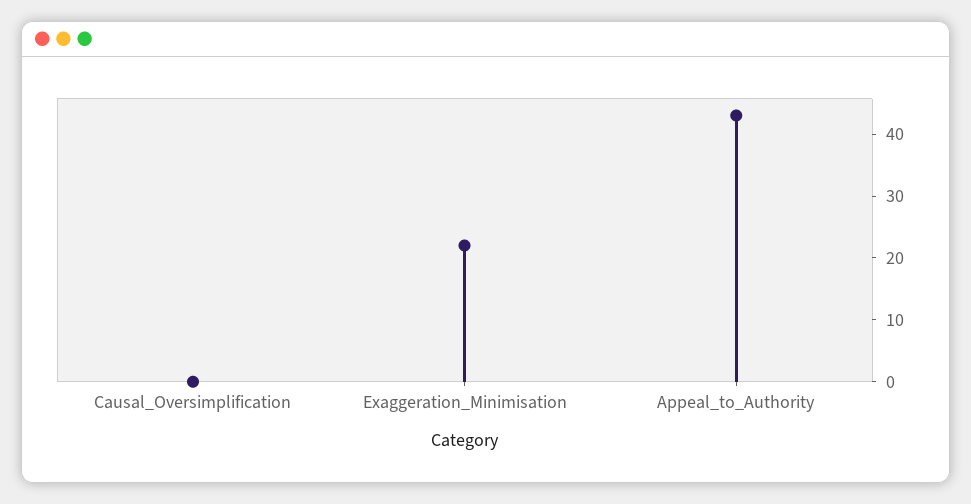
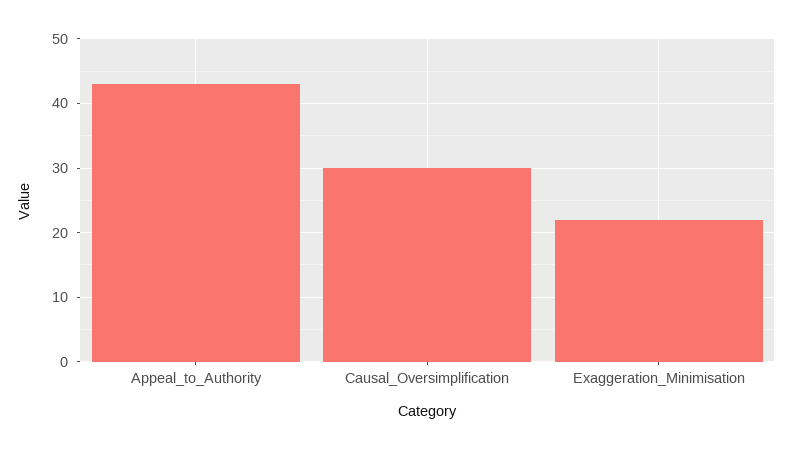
  {
-   "Causal_Oversimplification": 0,
+   "Causal_Oversimplification": 30,
    "Exaggeration_Minimisation": 22,
    "Appeal_to_Authority": 43
  }

